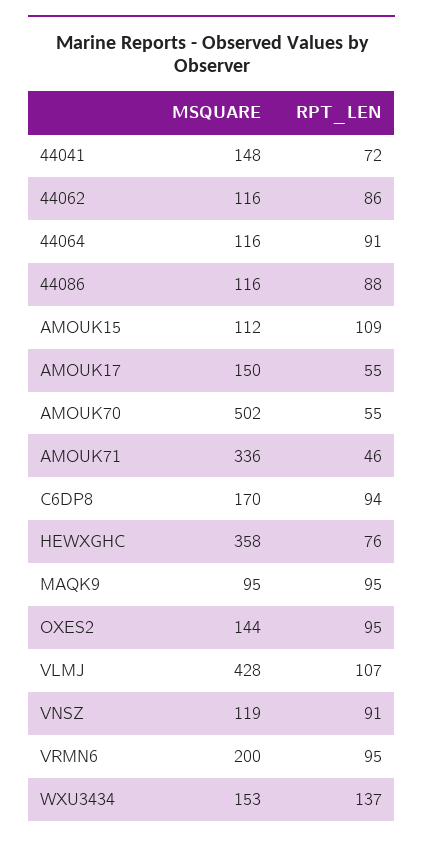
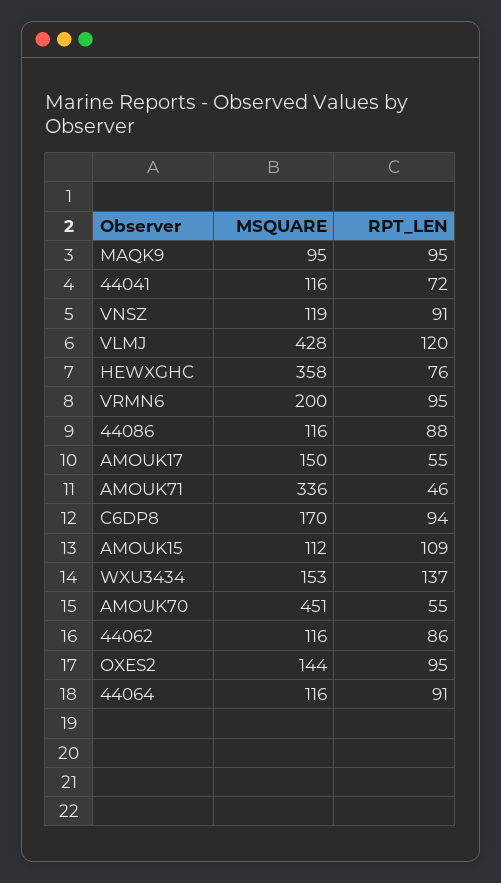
  {
    "MSQUARE": {
-     "44041": 148,
+     "44041": 116,
      "44062": 116,
      "44064": 116,
      "44086": 116,
      "AMOUK15": 112,
      "AMOUK17": 150,
-     "AMOUK70": 502,
+     "AMOUK70": 451,
      "AMOUK71": 336,
      "C6DP8": 170,
      "HEWXGHC": 358,
      "MAQK9": 95,
      "OXES2": 144,
      "VLMJ": 428,
      "VNSZ": 119,
      "VRMN6": 200,
      "WXU3434": 153
    },
    "RPT_LEN": {
      "44041": 72,
      "44062": 86,
      "44064": 91,
      "44086": 88,
      "AMOUK15": 109,
      "AMOUK17": 55,
      "AMOUK70": 55,
      "AMOUK71": 46,
      "C6DP8": 94,
      "HEWXGHC": 76,
      "MAQK9": 95,
      "OXES2": 95,
-     "VLMJ": 107,
+     "VLMJ": 120,
      "VNSZ": 91,
      "VRMN6": 95,
      "WXU3434": 137
    }
  }

